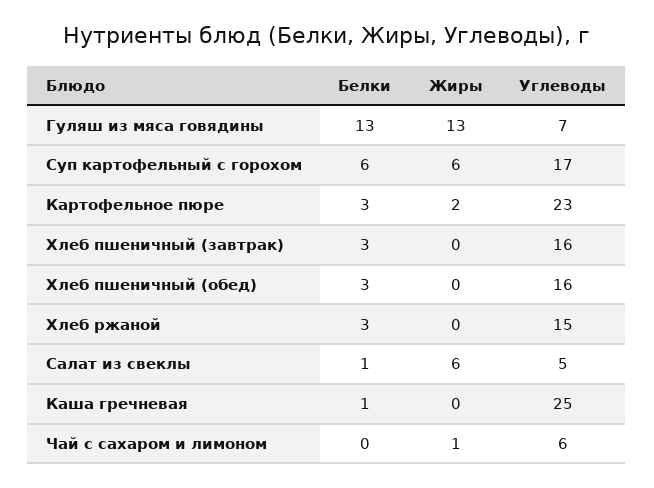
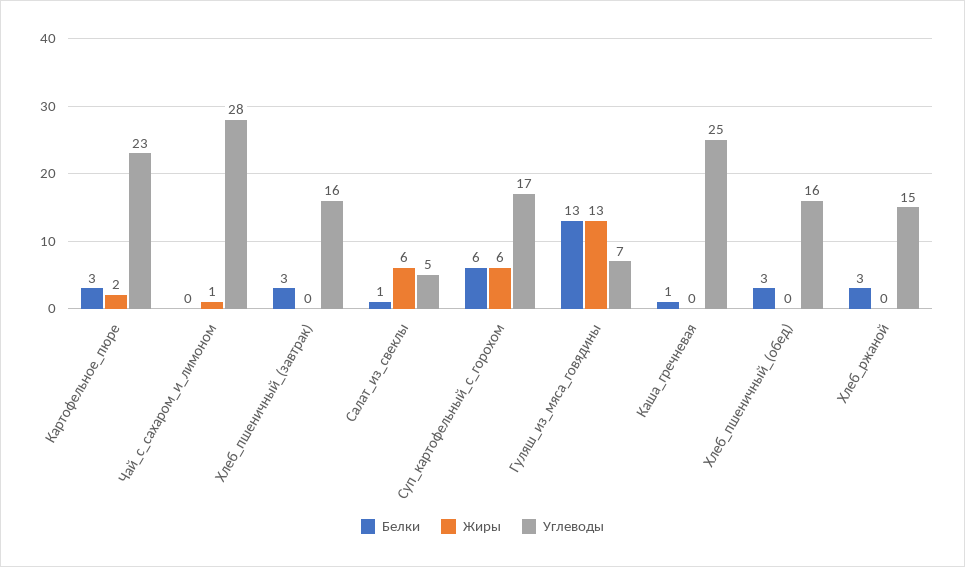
  {
    "Белки": {
      "Гуляш из мяса говядины": 13,
      "Суп картофельный с горохом": 6,
      "Картофельное пюре": 3,
      "Хлеб пшеничный (завтрак)": 3,
      "Хлеб пшеничный (обед)": 3,
      "Хлеб ржаной": 3,
      "Салат из свеклы": 1,
      "Каша гречневая": 1,
      "Чай с сахаром и лимоном": 0
    },
    "Жиры": {
      "Гуляш из мяса говядины": 13,
      "Суп картофельный с горохом": 6,
      "Картофельное пюре": 2,
      "Хлеб пшеничный (завтрак)": 0,
      "Хлеб пшеничный (обед)": 0,
      "Хлеб ржаной": 0,
      "Салат из свеклы": 6,
      "Каша гречневая": 0,
      "Чай с сахаром и лимоном": 1
    },
    "Углеводы": {
      "Гуляш из мяса говядины": 7,
      "Суп картофельный с горохом": 17,
      "Картофельное пюре": 23,
      "Хлеб пшеничный (завтрак)": 16,
      "Хлеб пшеничный (обед)": 16,
      "Хлеб ржаной": 15,
      "Салат из свеклы": 5,
      "Каша гречневая": 25,
-     "Чай с сахаром и лимоном": 6
+     "Чай с сахаром и лимоном": 28
    }
  }

